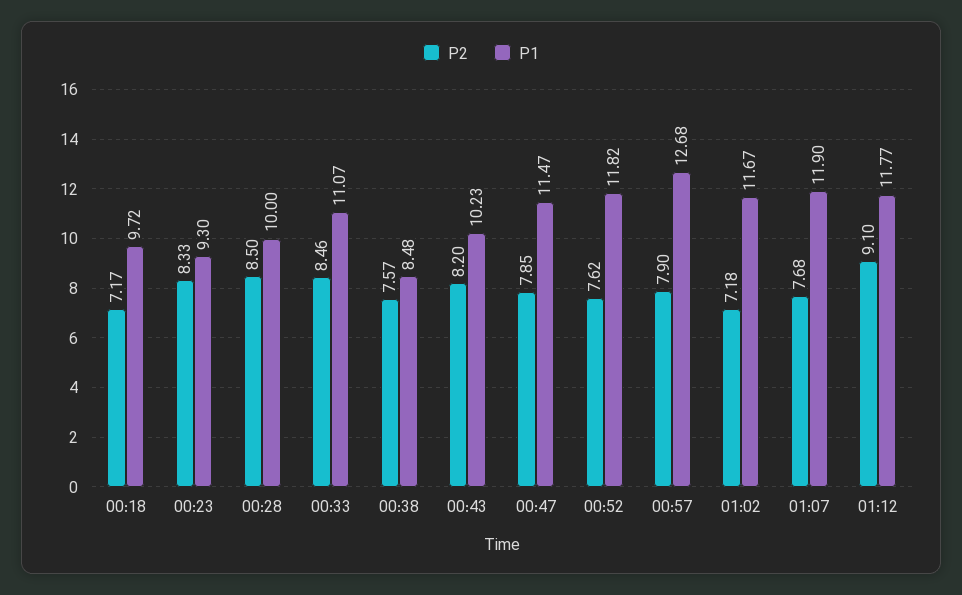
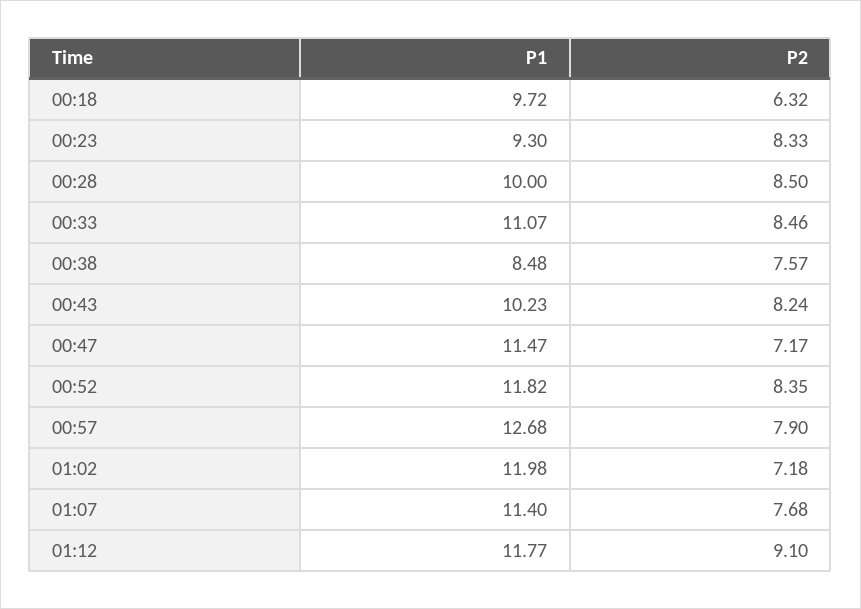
  {
    "P2": {
-     "00:18": 7.17,
+     "00:18": 6.32,
      "00:23": 8.33,
      "00:28": 8.5,
      "00:33": 8.46,
      "00:38": 7.57,
-     "00:43": 8.2,
+     "00:43": 8.24,
-     "00:47": 7.85,
+     "00:47": 7.17,
-     "00:52": 7.62,
+     "00:52": 8.35,
      "00:57": 7.9,
      "01:02": 7.18,
      "01:07": 7.68,
      "01:12": 9.1
    },
    "P1": {
      "00:18": 9.72,
      "00:23": 9.3,
      "00:28": 10,
      "00:33": 11.07,
      "00:38": 8.48,
      "00:43": 10.23,
      "00:47": 11.47,
      "00:52": 11.82,
      "00:57": 12.68,
-     "01:02": 11.67,
+     "01:02": 11.98,
-     "01:07": 11.9,
+     "01:07": 11.4,
      "01:12": 11.77
    }
  }

